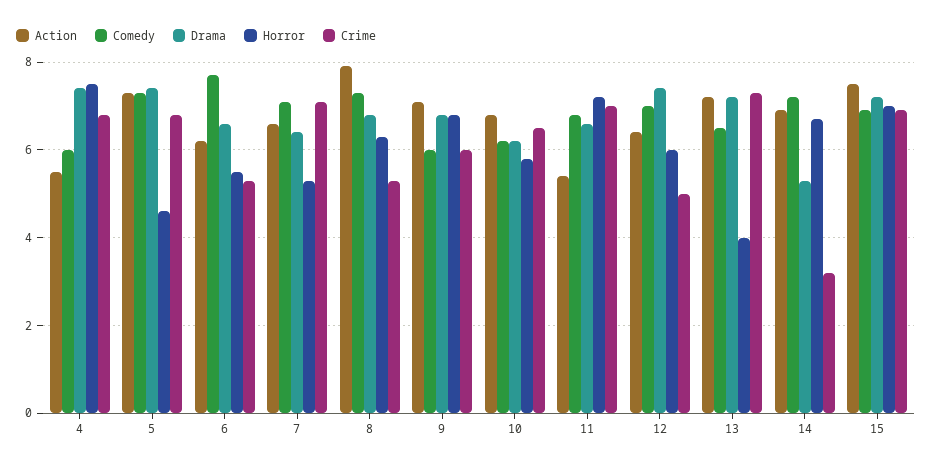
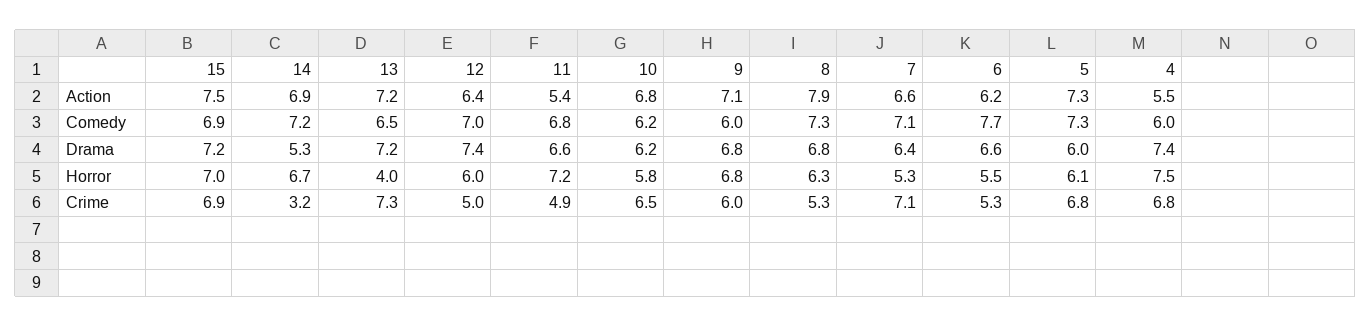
  {
    "Action": {
      "4": 5.5,
      "5": 7.3,
      "6": 6.2,
      "7": 6.6,
      "8": 7.9,
      "9": 7.1,
      "10": 6.8,
      "11": 5.4,
      "12": 6.4,
      "13": 7.2,
      "14": 6.9,
      "15": 7.5
    },
    "Comedy": {
      "4": 6,
      "5": 7.3,
      "6": 7.7,
      "7": 7.1,
      "8": 7.3,
      "9": 6,
      "10": 6.2,
      "11": 6.8,
      "12": 7,
      "13": 6.5,
      "14": 7.2,
      "15": 6.9
    },
    "Drama": {
      "4": 7.4,
-     "5": 7.5,
+     "5": 6,
      "6": 6.6,
      "7": 6.4,
      "8": 6.8,
      "9": 6.8,
      "10": 6.2,
      "11": 6.6,
      "12": 7.4,
      "13": 7.2,
      "14": 5.3,
      "15": 7.2
    },
    "Horror": {
      "4": 7.5,
-     "5": 4.5,
+     "5": 6.1,
      "6": 5.5,
      "7": 5.3,
      "8": 6.3,
      "9": 6.8,
      "10": 5.8,
      "11": 7.2,
      "12": 6,
      "13": 4,
      "14": 6.7,
      "15": 7
    },
    "Crime": {
      "4": 6.8,
      "5": 6.8,
      "6": 5.3,
      "7": 7.1,
      "8": 5.3,
      "9": 6,
      "10": 6.5,
-     "11": 7,
+     "11": 4.9,
      "12": 5,
      "13": 7.3,
      "14": 3.2,
      "15": 6.9
    }
  }

